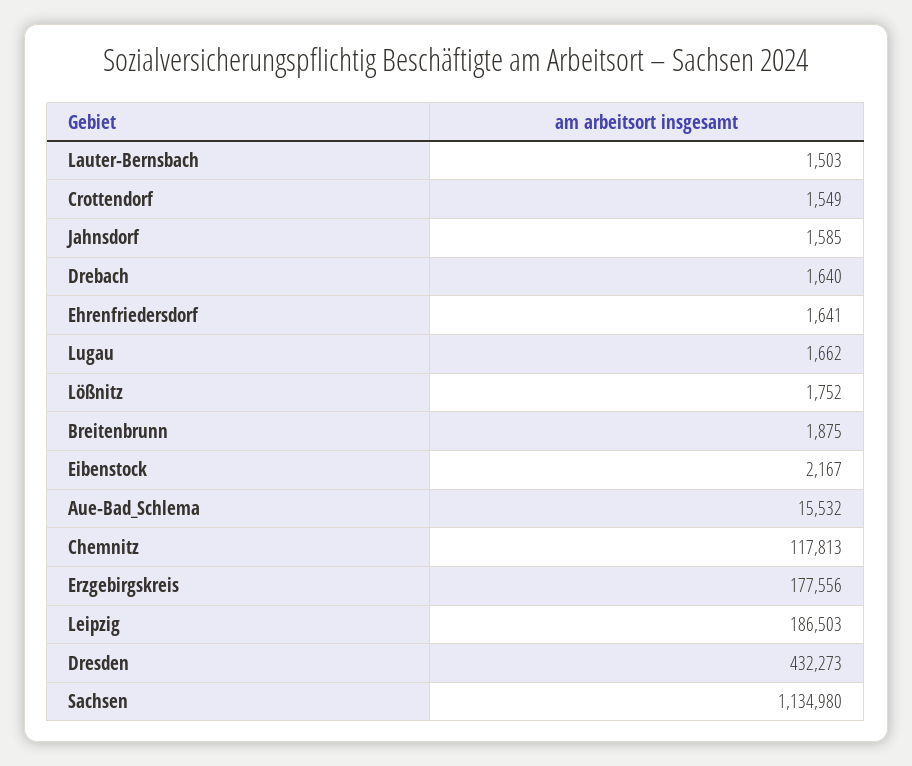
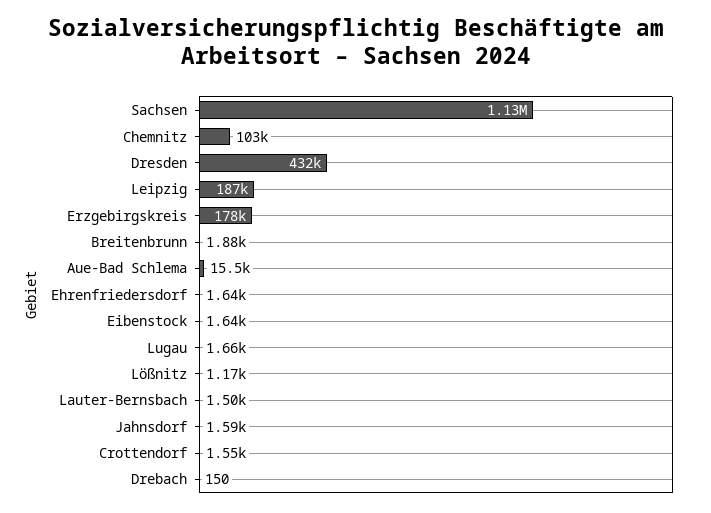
  {
    "Lauter-Bernsbach": 1503,
    "Crottendorf": 1549,
    "Jahnsdorf": 1585,
-   "Drebach": 1640,
+   "Drebach": 150,
    "Ehrenfriedersdorf": 1641,
    "Lugau": 1662,
-   "Lößnitz": 1752,
+   "Lößnitz": 1170,
    "Breitenbrunn": 1875,
-   "Eibenstock": 2167,
+   "Eibenstock": 1640,
    "Aue-Bad_Schlema": 15532,
-   "Chemnitz": 117813,
+   "Chemnitz": 103000,
    "Erzgebirgskreis": 177556,
    "Leipzig": 186503,
    "Dresden": 432273,
    "Sachsen": 1134980
  }

